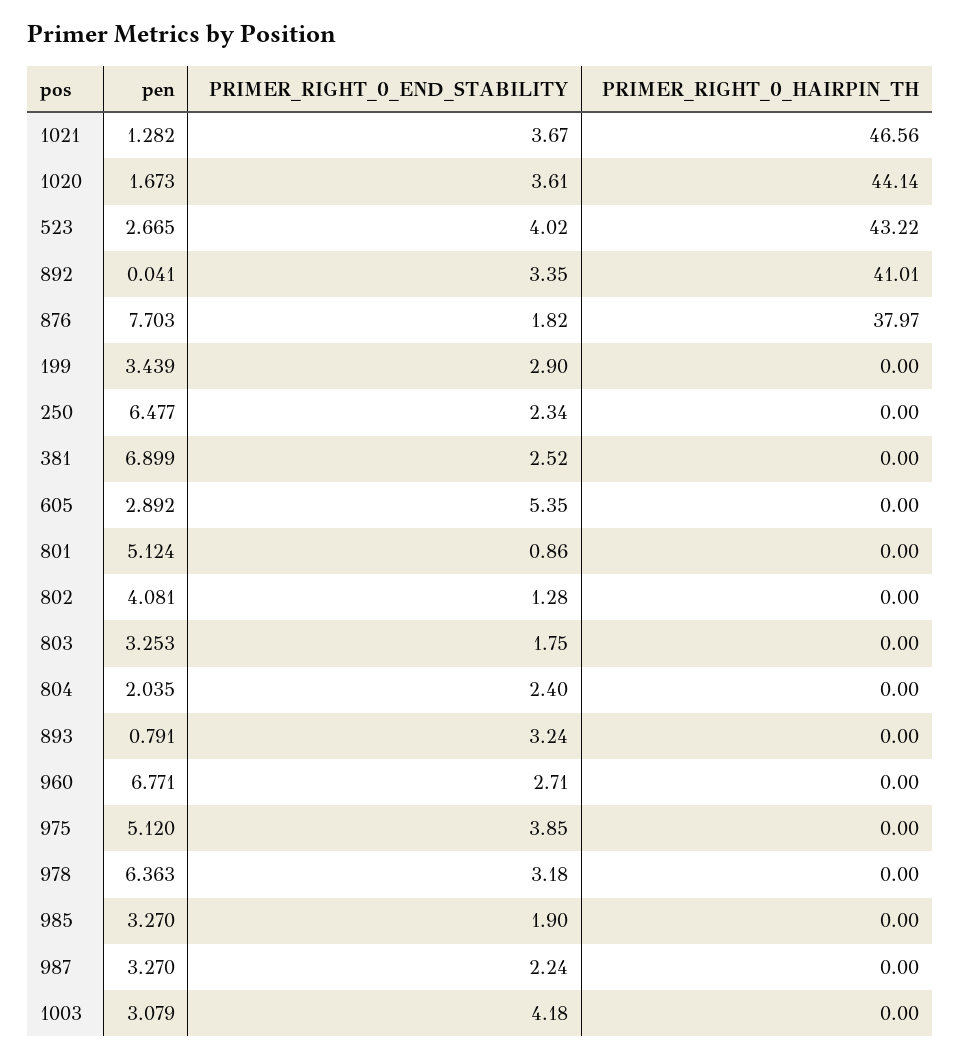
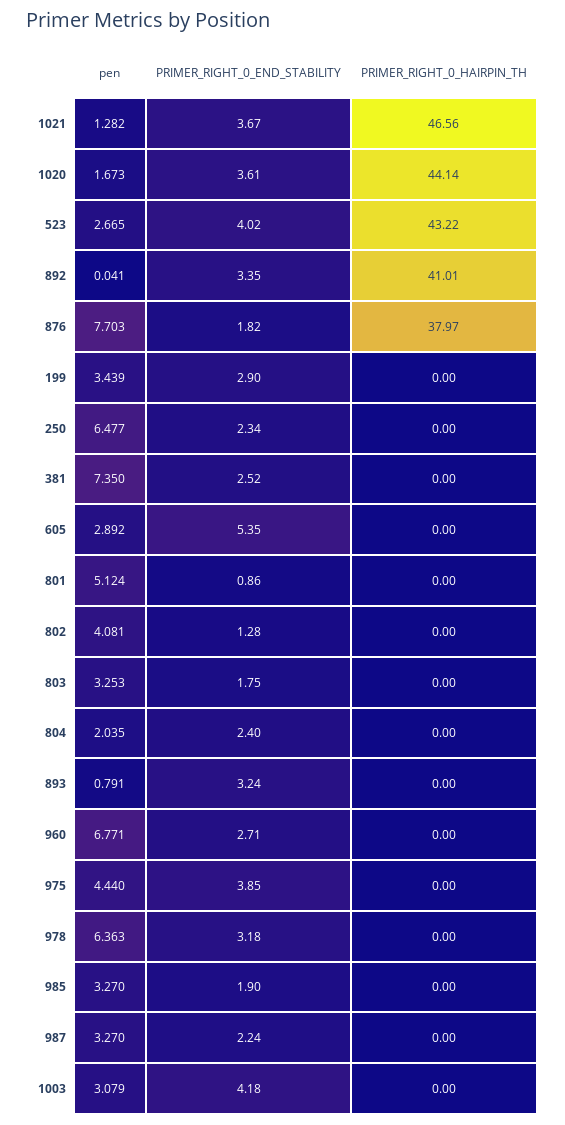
  {
    "pen": {
      "1021": 1.282,
      "1020": 1.673,
      "523": 2.665,
      "892": 0.041,
      "876": 7.703,
      "199": 3.439,
      "250": 6.477,
-     "381": 6.899,
+     "381": 7.35,
      "605": 2.892,
      "801": 5.124,
      "802": 4.081,
      "803": 3.253,
      "804": 2.035,
      "893": 0.791,
      "960": 6.771,
-     "975": 5.12,
+     "975": 4.44,
      "978": 6.363,
      "985": 3.27,
      "987": 3.27,
      "1003": 3.079
    },
    "PRIMER_RIGHT_0_END_STABILITY": {
      "1021": 3.67,
      "1020": 3.61,
      "523": 4.02,
      "892": 3.35,
      "876": 1.82,
      "199": 2.9,
      "250": 2.34,
      "381": 2.52,
      "605": 5.35,
      "801": 0.86,
      "802": 1.28,
      "803": 1.75,
      "804": 2.4,
      "893": 3.24,
      "960": 2.71,
      "975": 3.85,
      "978": 3.18,
      "985": 1.9,
      "987": 2.24,
      "1003": 4.18
    },
    "PRIMER_RIGHT_0_HAIRPIN_TH": {
      "1021": 46.56,
      "1020": 44.14,
      "523": 43.22,
      "892": 41.01,
      "876": 37.97,
      "199": 0,
      "250": 0,
      "381": 0,
      "605": 0,
      "801": 0,
      "802": 0,
      "803": 0,
      "804": 0,
      "893": 0,
      "960": 0,
      "975": 0,
      "978": 0,
      "985": 0,
      "987": 0,
      "1003": 0
    }
  }

